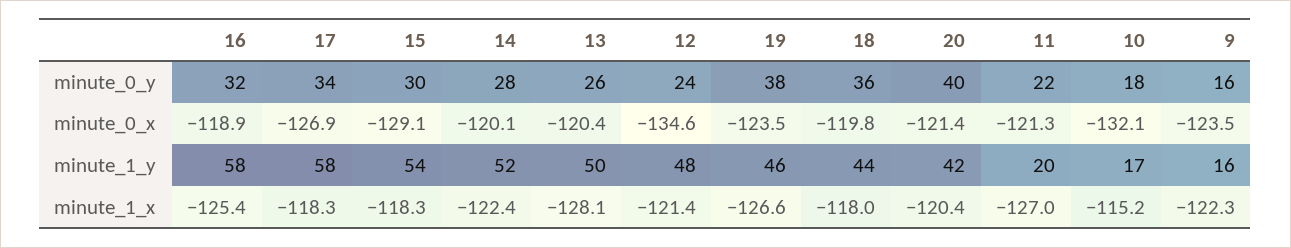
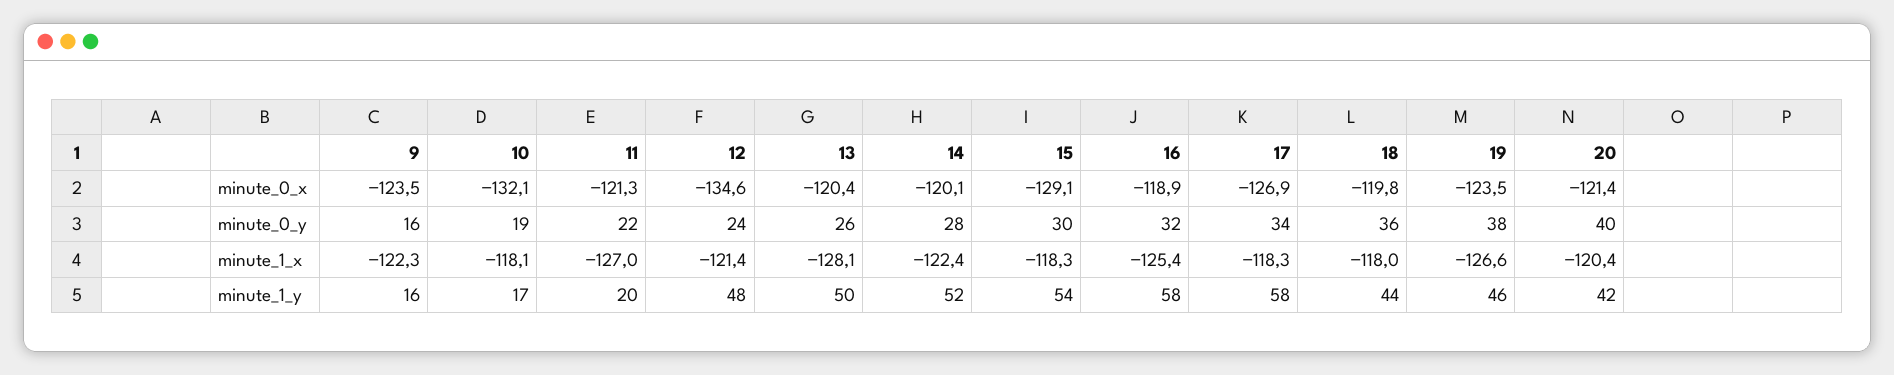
  {
    "16": {
      "minute_0_y": 32,
      "minute_0_x": -118.9,
      "minute_1_y": 58,
      "minute_1_x": -125.4
    },
    "17": {
      "minute_0_y": 34,
      "minute_0_x": -126.9,
      "minute_1_y": 58,
      "minute_1_x": -118.3
    },
    "15": {
      "minute_0_y": 30,
      "minute_0_x": -129.1,
      "minute_1_y": 54,
      "minute_1_x": -118.3
    },
    "14": {
      "minute_0_y": 28,
      "minute_0_x": -120.1,
      "minute_1_y": 52,
      "minute_1_x": -122.4
    },
    "13": {
      "minute_0_y": 26,
      "minute_0_x": -120.4,
      "minute_1_y": 50,
      "minute_1_x": -128.1
    },
    "12": {
      "minute_0_y": 24,
      "minute_0_x": -134.6,
      "minute_1_y": 48,
      "minute_1_x": -121.4
    },
    "19": {
      "minute_0_y": 38,
      "minute_0_x": -123.5,
      "minute_1_y": 46,
      "minute_1_x": -126.6
    },
    "18": {
      "minute_0_y": 36,
      "minute_0_x": -119.8,
      "minute_1_y": 44,
      "minute_1_x": -118
    },
    "20": {
      "minute_0_y": 40,
      "minute_0_x": -121.4,
      "minute_1_y": 42,
      "minute_1_x": -120.4
    },
    "11": {
      "minute_0_y": 22,
      "minute_0_x": -121.3,
      "minute_1_y": 20,
      "minute_1_x": -127
    },
    "10": {
-     "minute_0_y": 18,
+     "minute_0_y": 19,
      "minute_0_x": -132.1,
      "minute_1_y": 17,
-     "minute_1_x": -115.2
+     "minute_1_x": -118.1
    },
    "9": {
      "minute_0_y": 16,
      "minute_0_x": -123.5,
      "minute_1_y": 16,
      "minute_1_x": -122.3
    }
  }

